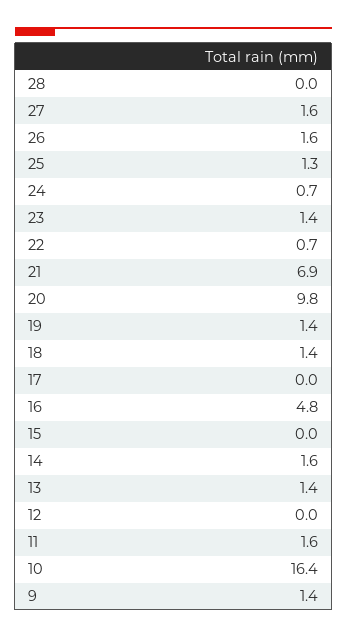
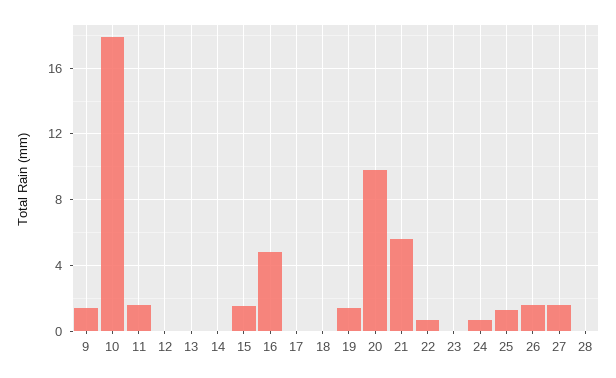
  {
    "28": 0,
    "27": 1.6,
    "26": 1.6,
    "25": 1.3,
    "24": 0.7,
-   "23": 1.4,
+   "23": 0,
    "22": 0.7,
-   "21": 6.9,
+   "21": 5.5,
    "20": 9.8,
    "19": 1.4,
-   "18": 1.4,
+   "18": 0,
    "17": 0,
    "16": 4.8,
-   "15": 0,
+   "15": 1.5,
-   "14": 1.6,
+   "14": 0,
-   "13": 1.4,
+   "13": 0,
    "12": 0,
    "11": 1.6,
-   "10": 16.4,
+   "10": 18,
    "9": 1.4
  }

